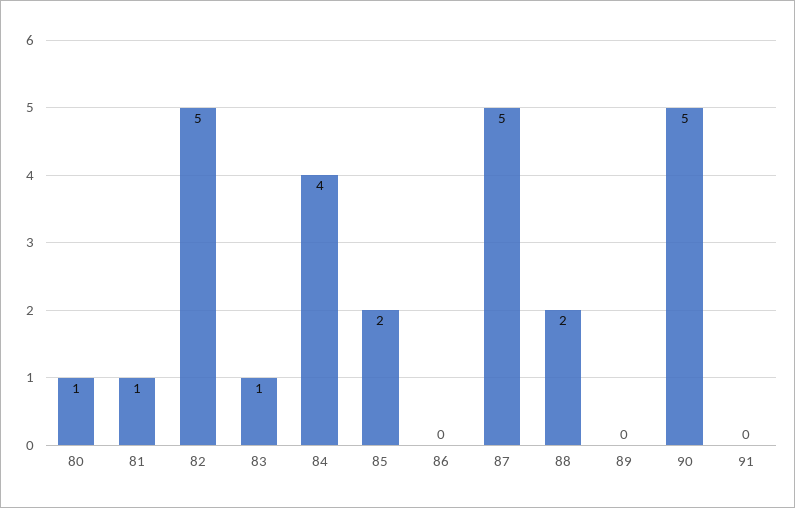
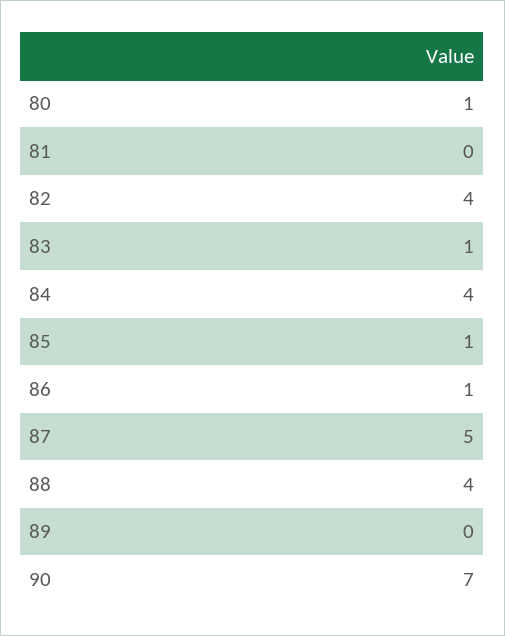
  {
    "80": 1,
-   "81": 1,
+   "81": 0,
-   "82": 5,
+   "82": 4,
    "83": 1,
    "84": 4,
-   "85": 2,
+   "85": 1,
-   "86": 0,
+   "86": 1,
    "87": 5,
-   "88": 2,
+   "88": 4,
    "89": 0,
-   "90": 5,
+   "90": 7
-   "91": 0
  }

